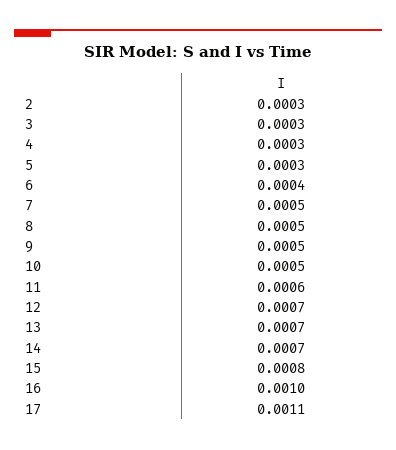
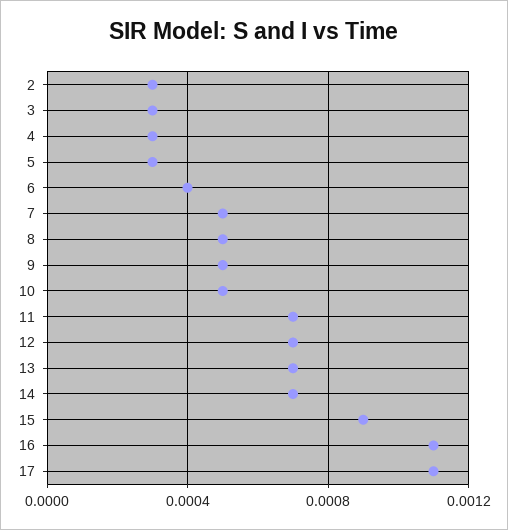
  {
    "2": 0.0003,
    "3": 0.0003,
    "4": 0.0003,
    "5": 0.0003,
    "6": 0.0004,
    "7": 0.0005,
    "8": 0.0005,
    "9": 0.0005,
    "10": 0.0005,
-   "11": 0.0006,
+   "11": 0.0007,
    "12": 0.0007,
    "13": 0.0007,
    "14": 0.0007,
-   "15": 0.0008,
+   "15": 0.0009,
-   "16": 0.001,
+   "16": 0.0011,
    "17": 0.0011
  }

